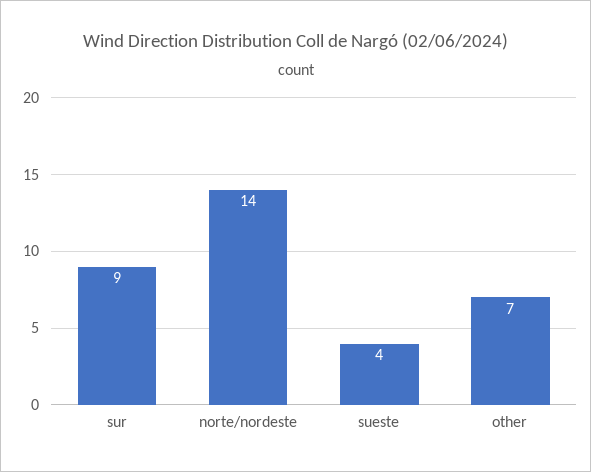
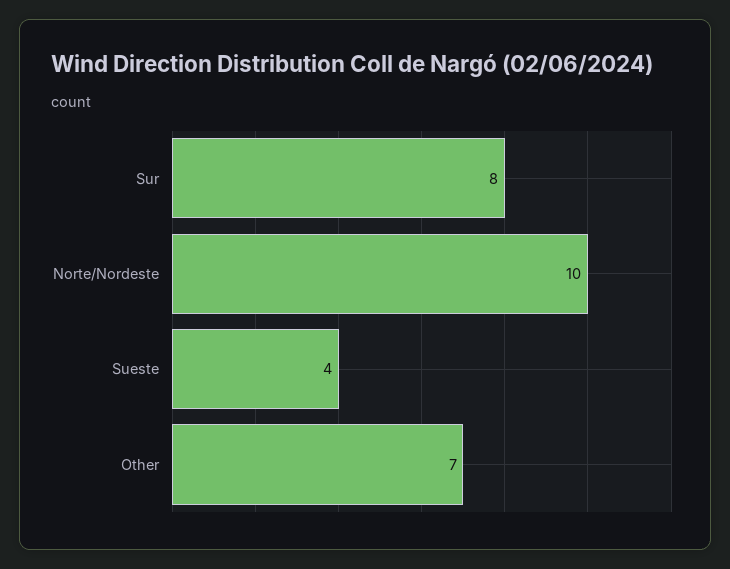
  {
-   "sur": 9,
+   "sur": 8,
-   "norte/nordeste": 14,
+   "norte/nordeste": 10,
    "sueste": 4,
    "other": 7
  }

